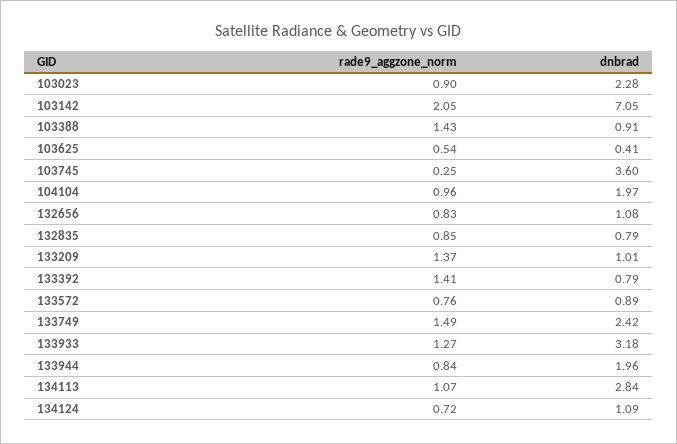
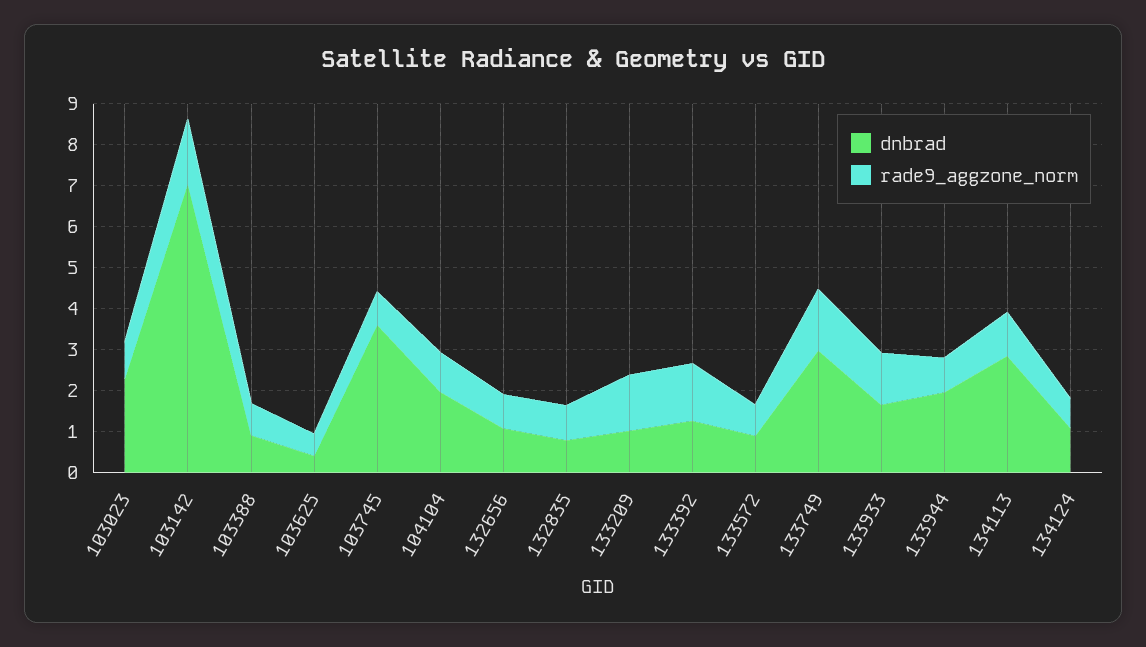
  {
    "rade9_aggzone_norm": {
      "103023": 0.9,
-     "103142": 2.05,
+     "103142": 1.6,
-     "103388": 1.43,
+     "103388": 0.8,
      "103625": 0.54,
-     "103745": 0.25,
+     "103745": 0.8,
      "104104": 0.96,
      "132656": 0.83,
      "132835": 0.85,
      "133209": 1.37,
      "133392": 1.41,
      "133572": 0.76,
      "133749": 1.49,
      "133933": 1.27,
      "133944": 0.84,
      "134113": 1.07,
      "134124": 0.72
    },
    "dnbrad": {
      "103023": 2.28,
      "103142": 7.05,
      "103388": 0.91,
      "103625": 0.41,
      "103745": 3.6,
      "104104": 1.97,
      "132656": 1.08,
      "132835": 0.79,
      "133209": 1.01,
-     "133392": 0.79,
+     "133392": 1.2,
      "133572": 0.89,
-     "133749": 2.42,
+     "133749": 3,
-     "133933": 3.18,
+     "133933": 1.6,
      "133944": 1.96,
      "134113": 2.84,
      "134124": 1.09
    }
  }

